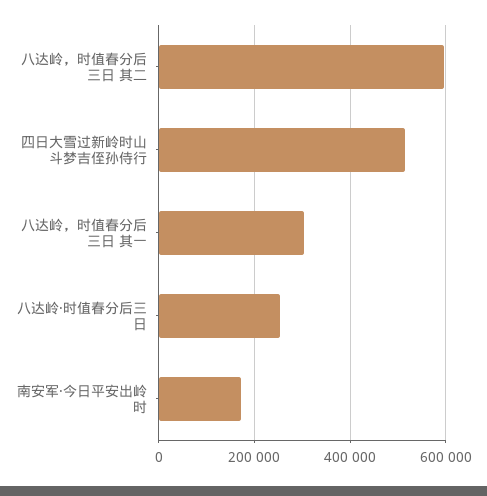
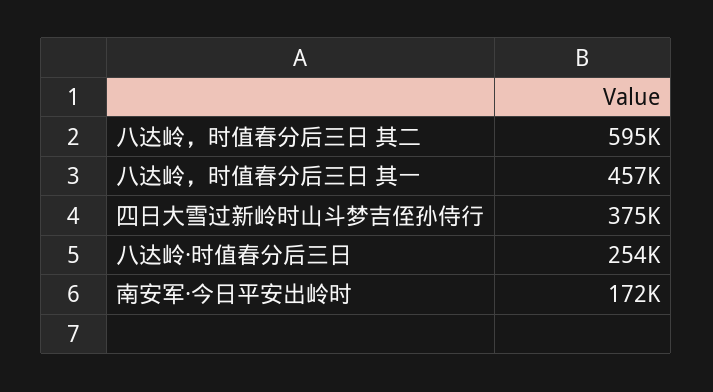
  {
    "八达岭，时值春分后三日 其二": 595000,
-   "四日大雪过新岭时山斗梦吉侄孙侍行": 520000,
+   "四日大雪过新岭时山斗梦吉侄孙侍行": 375000,
-   "八达岭，时值春分后三日 其一": 300000,
+   "八达岭，时值春分后三日 其一": 457000,
    "八达岭·时值春分后三日": 254000,
    "南安军·今日平安出岭时": 172000
  }

